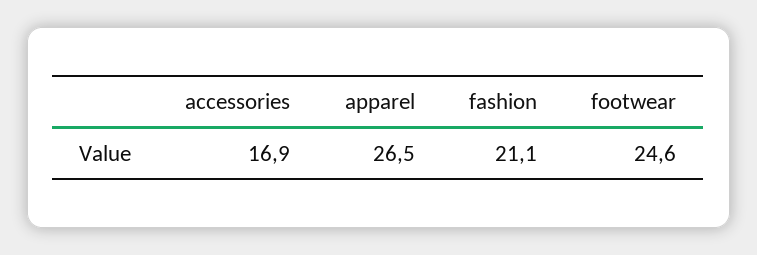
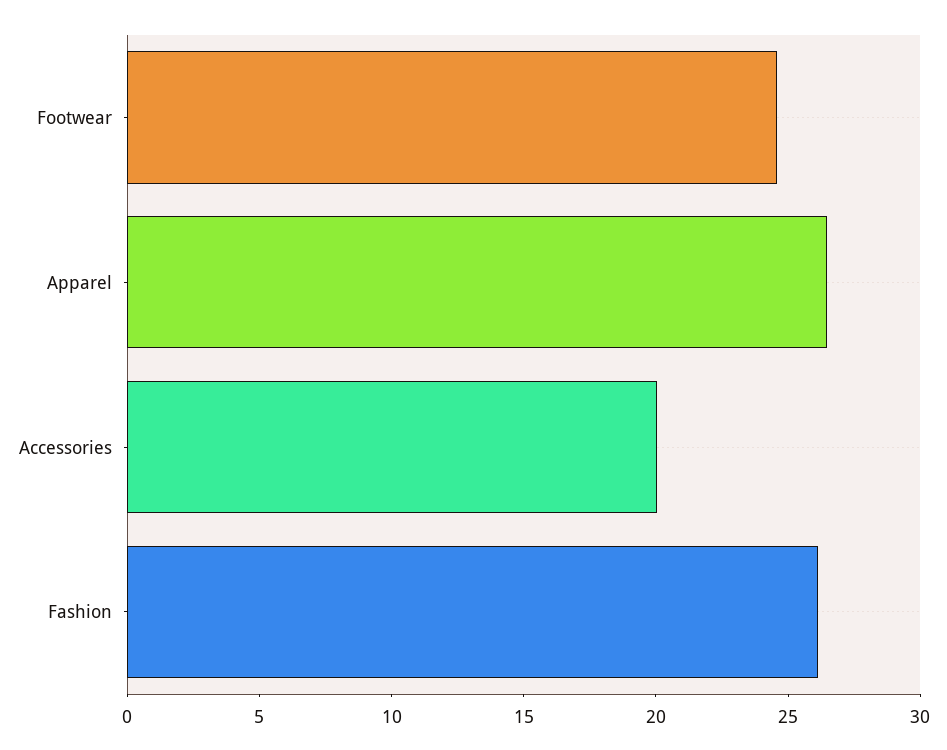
  {
-   "accessories": 16.9,
+   "accessories": 20,
    "apparel": 26.5,
-   "fashion": 21.1,
+   "fashion": 26,
    "footwear": 24.6
  }

